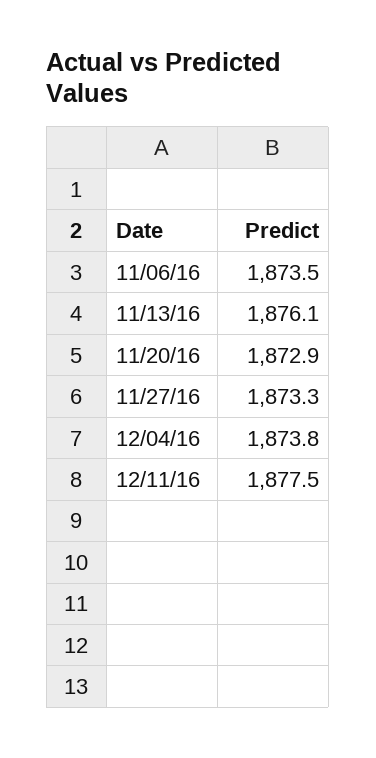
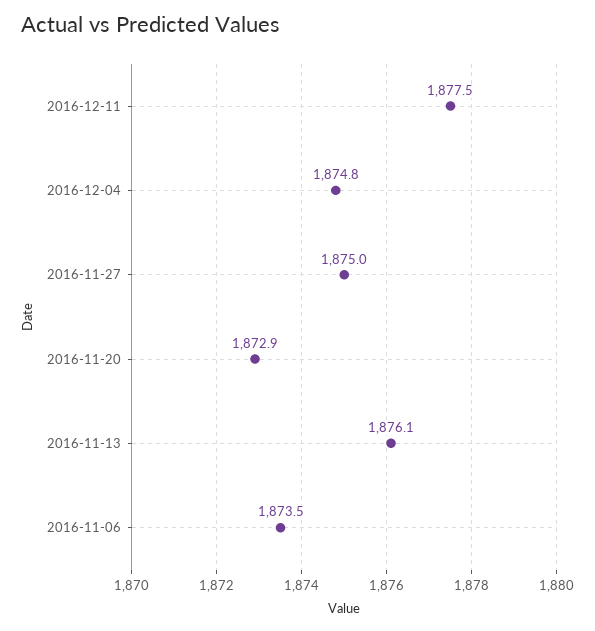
  {
    "11/06/16": 1873.5,
    "11/13/16": 1876.1,
    "11/20/16": 1872.9,
-   "11/27/16": 1873.3,
+   "11/27/16": 1875,
-   "12/04/16": 1873.8,
+   "12/04/16": 1874.8,
    "12/11/16": 1877.5
  }

